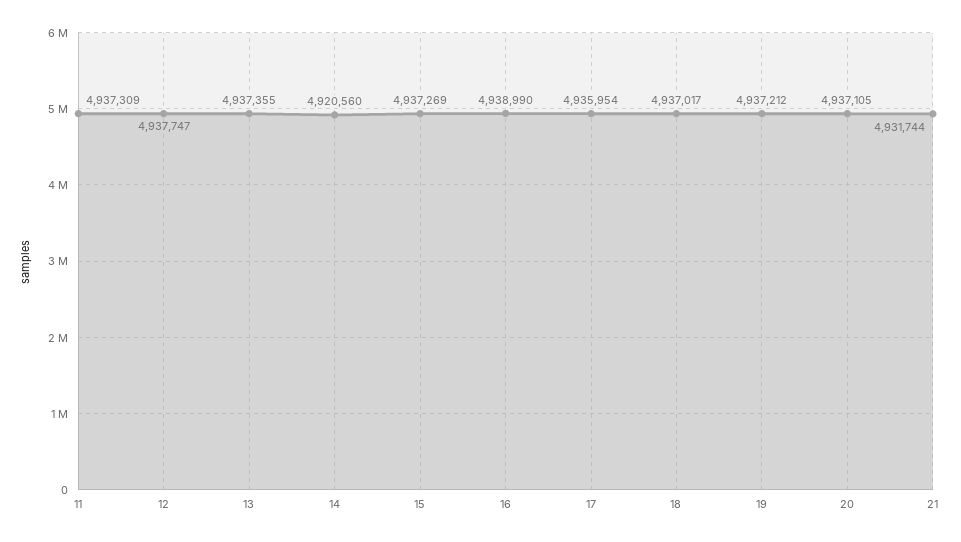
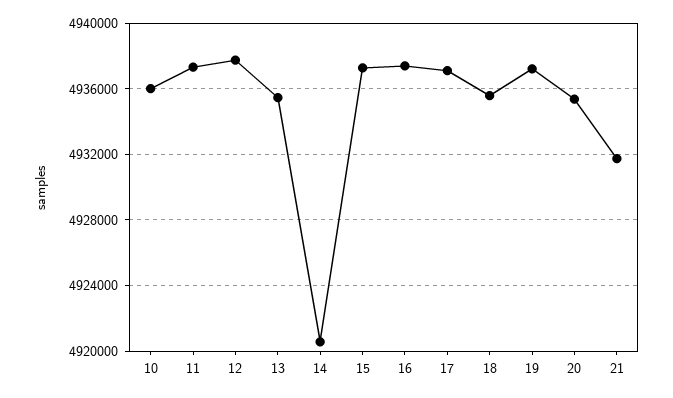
  {
    "11": 4937309,
    "12": 4937747,
-   "13": 4937355,
+   "13": 4935500,
    "14": 4920560,
    "15": 4937269,
-   "16": 4938990,
+   "16": 4937500,
-   "17": 4935954,
+   "17": 4937000,
-   "18": 4937017,
+   "18": 4935500,
    "19": 4937212,
-   "20": 4937105,
+   "20": 4935500,
-   "21": 4931744
+   "21": 4931744,
+   "10": 4936000
  }

